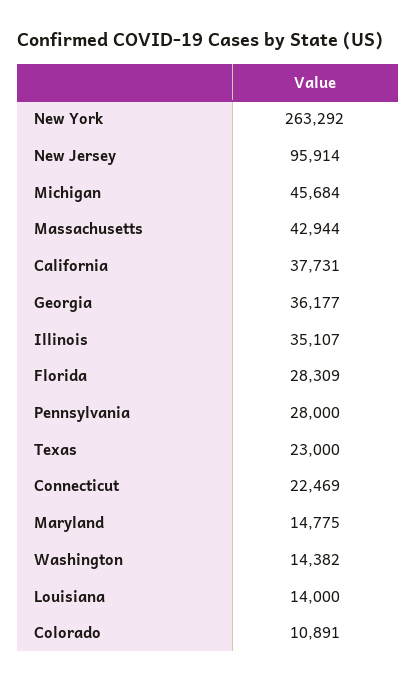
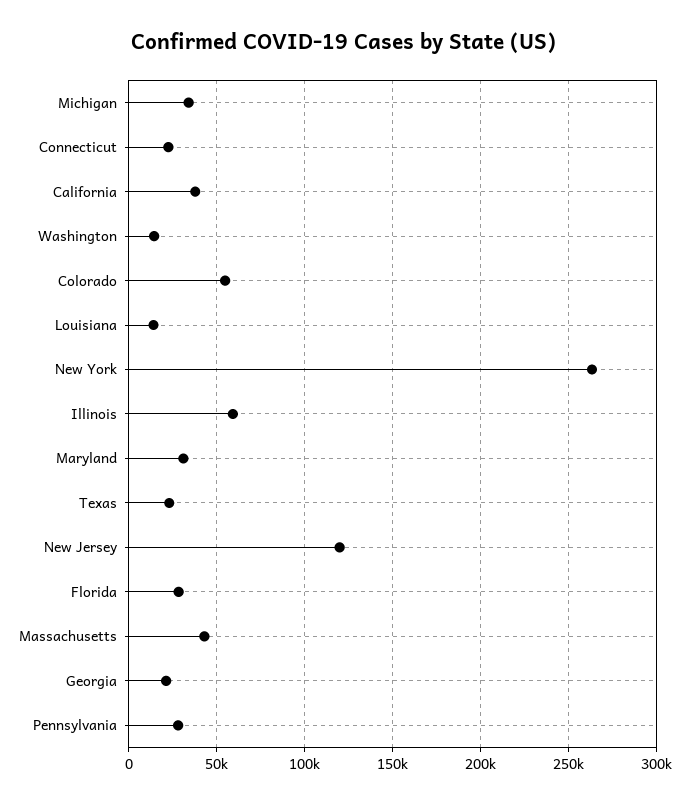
  {
    "New York": 263292,
-   "New Jersey": 95914,
+   "New Jersey": 120000,
-   "Michigan": 45684,
+   "Michigan": 35000,
    "Massachusetts": 42944,
    "California": 37731,
-   "Georgia": 36177,
+   "Georgia": 20000,
-   "Illinois": 35107,
+   "Illinois": 60000,
    "Florida": 28309,
    "Pennsylvania": 28000,
    "Texas": 23000,
    "Connecticut": 22469,
-   "Maryland": 14775,
+   "Maryland": 30000,
    "Washington": 14382,
    "Louisiana": 14000,
-   "Colorado": 10891
+   "Colorado": 55000
  }

